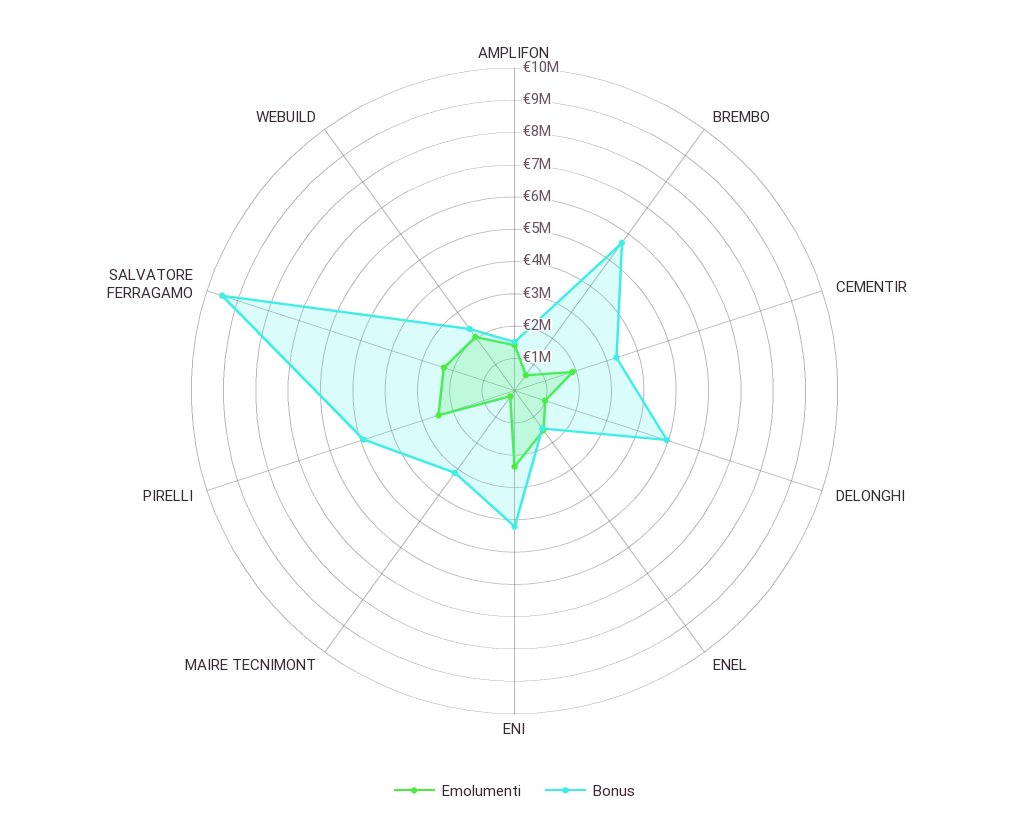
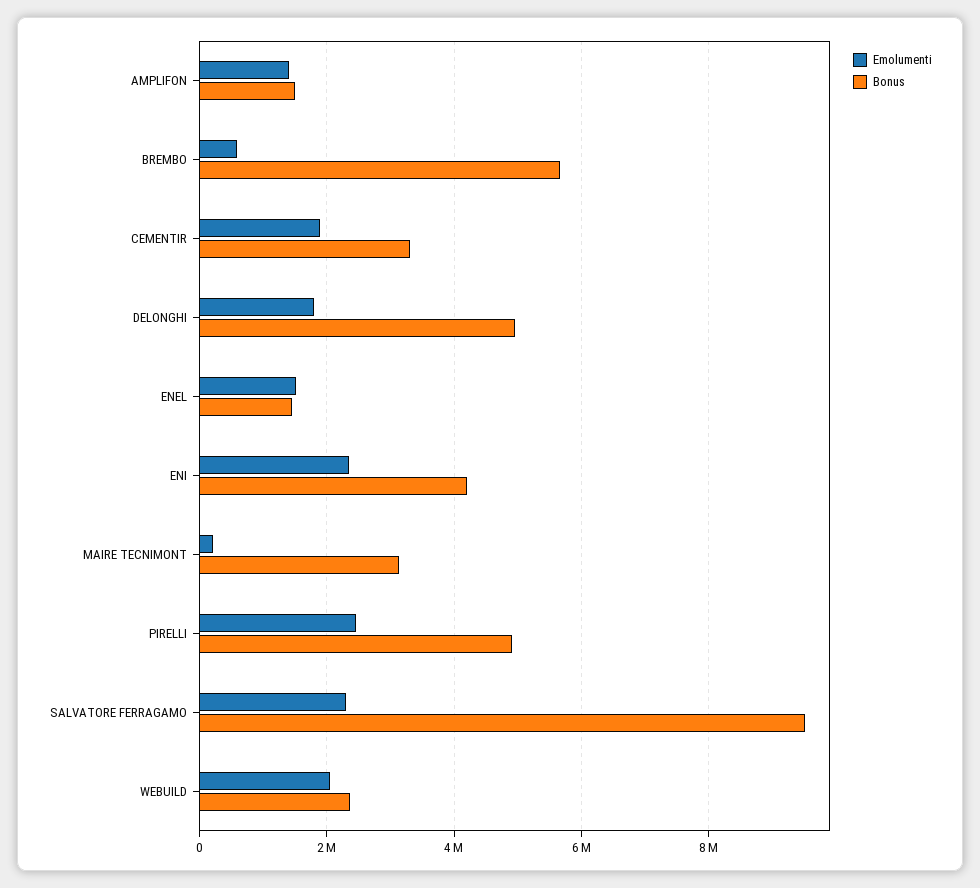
  {
    "Emolumenti": {
      "AMPLIFON": 1400000,
      "BREMBO": 600000,
      "CEMENTIR": 1800000,
-     "DELONGHI": 1000000,
+     "DELONGHI": 1800000,
      "ENEL": 1600000,
      "ENI": 2400000,
      "MAIRE TECNIMONT": 200000,
      "PIRELLI": 2400000,
      "SALVATORE FERRAGAMO": 2400000,
      "WEBUILD": 2000000
    },
    "Bonus": {
      "AMPLIFON": 1600000,
      "BREMBO": 5600000,
      "CEMENTIR": 3400000,
      "DELONGHI": 5000000,
      "ENEL": 1400000,
      "ENI": 4200000,
      "MAIRE TECNIMONT": 3200000,
      "PIRELLI": 5000000,
      "SALVATORE FERRAGAMO": 9600000,
      "WEBUILD": 2400000
    }
  }

